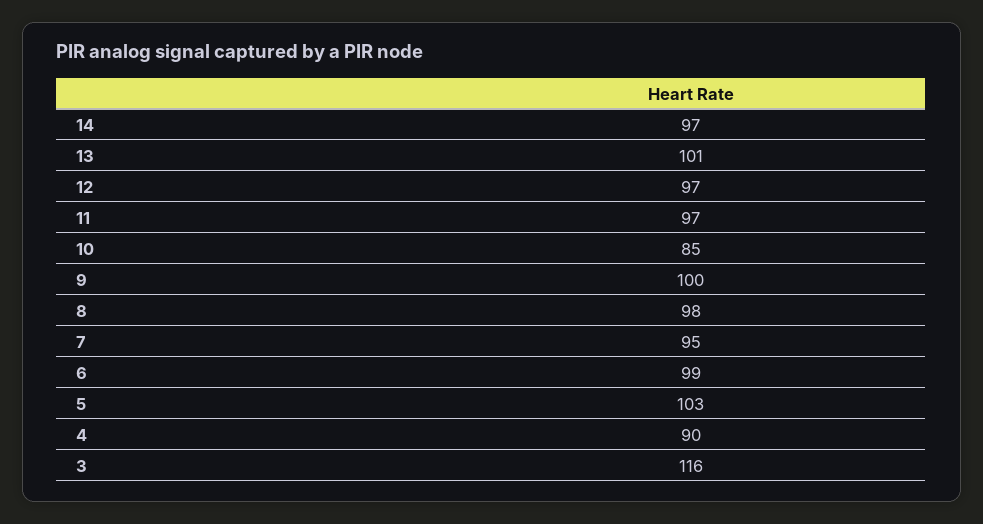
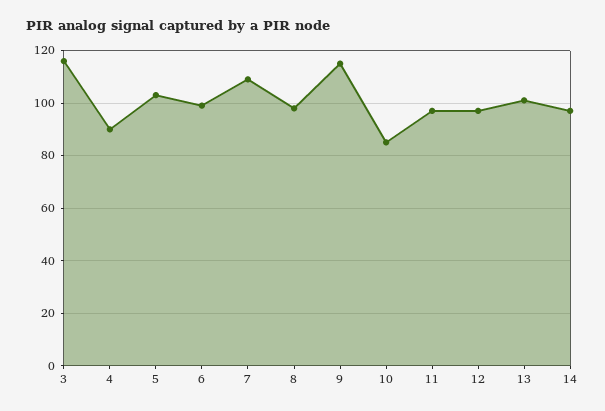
  {
    "14": 97,
    "13": 101,
    "12": 97,
    "11": 97,
    "10": 85,
-   "9": 100,
+   "9": 115,
    "8": 98,
-   "7": 95,
+   "7": 110,
    "6": 99,
    "5": 103,
    "4": 90,
    "3": 116
  }

